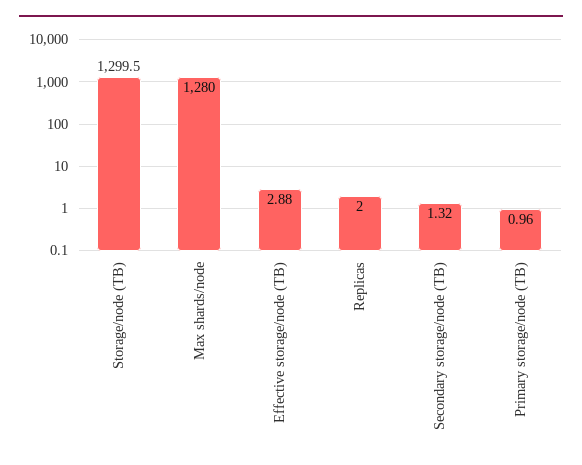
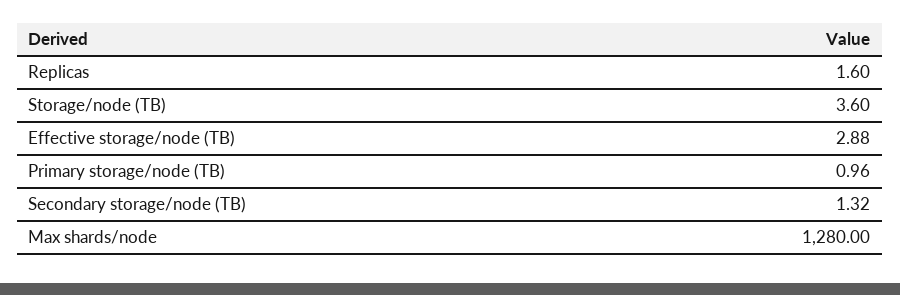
  {
-   "Storage/node (TB)": 1299.5,
+   "Storage/node (TB)": 3.6,
    "Max shards/node": 1280,
    "Effective storage/node (TB)": 2.88,
-   "Replicas": 2,
+   "Replicas": 1.6,
    "Secondary storage/node (TB)": 1.32,
    "Primary storage/node (TB)": 0.96
  }

